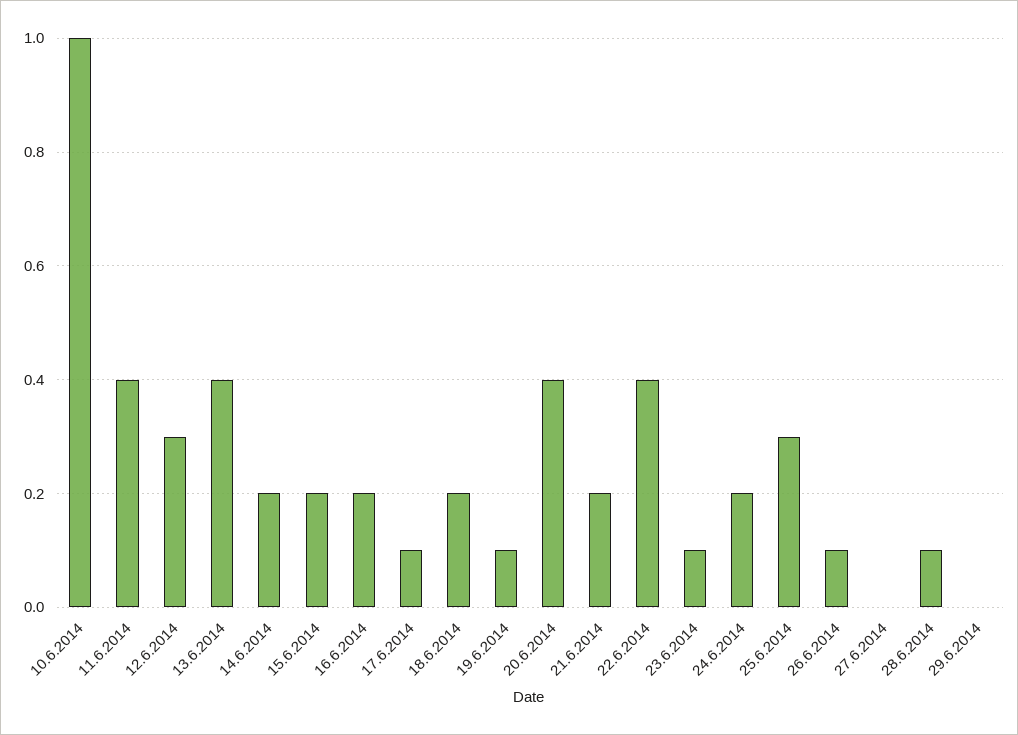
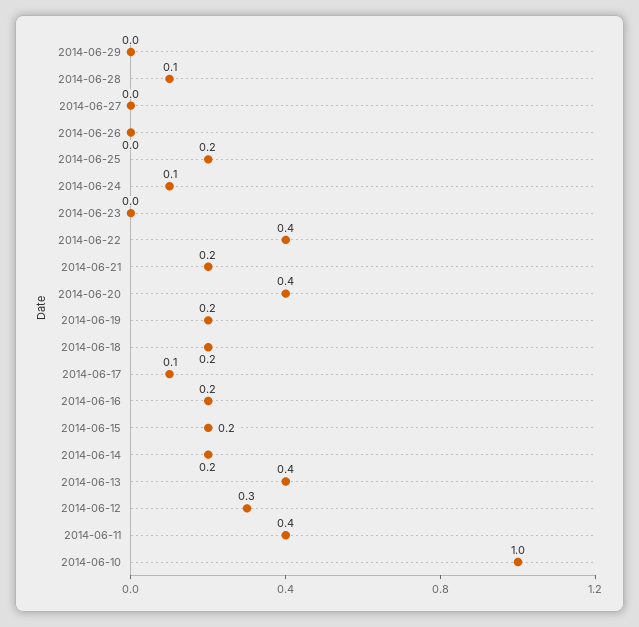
  {
    "10.6.2014": 1,
    "11.6.2014": 0.4,
    "12.6.2014": 0.3,
    "13.6.2014": 0.4,
    "14.6.2014": 0.2,
    "15.6.2014": 0.2,
    "16.6.2014": 0.2,
    "17.6.2014": 0.1,
    "18.6.2014": 0.2,
-   "19.6.2014": 0.1,
+   "19.6.2014": 0.2,
    "20.6.2014": 0.4,
    "21.6.2014": 0.2,
    "22.6.2014": 0.4,
-   "23.6.2014": 0.1,
+   "23.6.2014": 0,
-   "24.6.2014": 0.2,
+   "24.6.2014": 0.1,
-   "25.6.2014": 0.3,
+   "25.6.2014": 0.2,
-   "26.6.2014": 0.1,
+   "26.6.2014": 0,
    "27.6.2014": 0,
    "28.6.2014": 0.1,
    "29.6.2014": 0
  }

